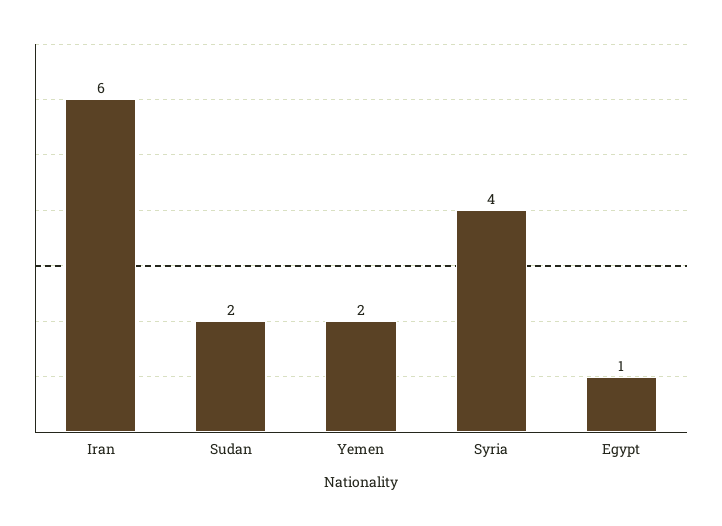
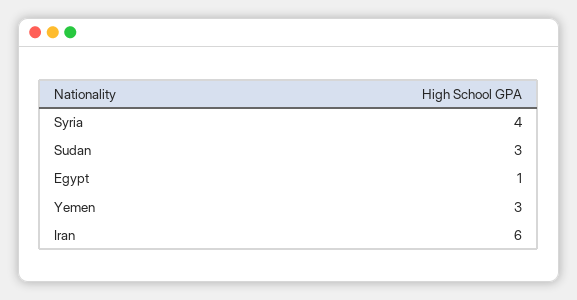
  {
    "Iran": 6,
-   "Sudan": 2,
+   "Sudan": 3,
-   "Yemen": 2,
+   "Yemen": 3,
    "Syria": 4,
    "Egypt": 1
  }

